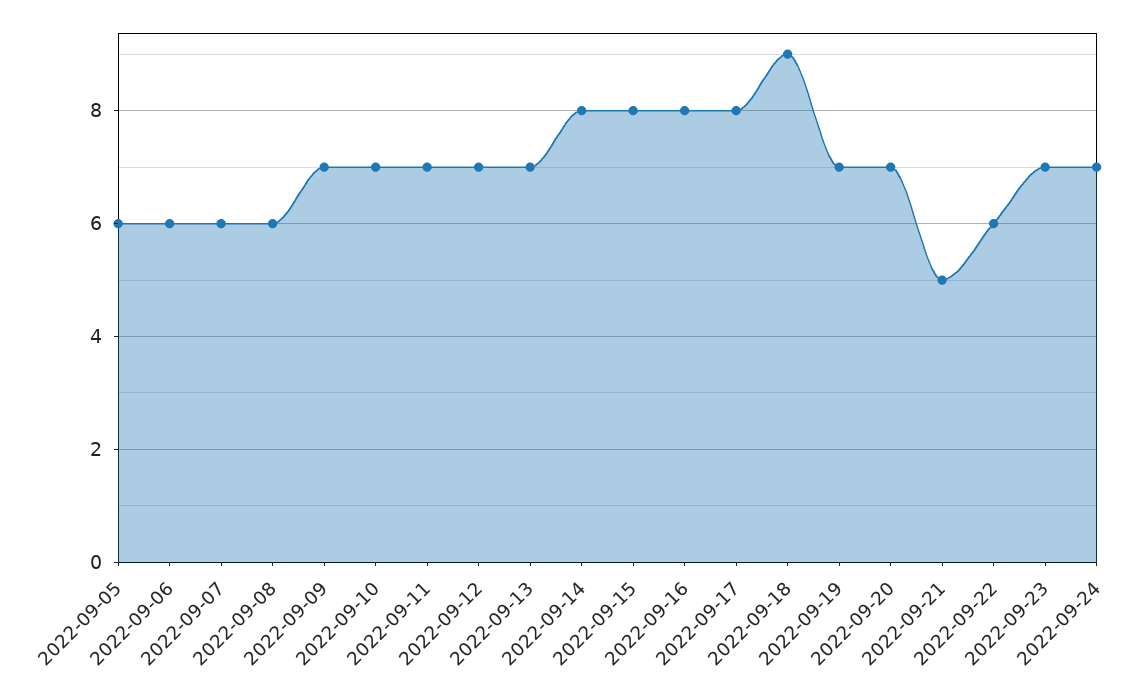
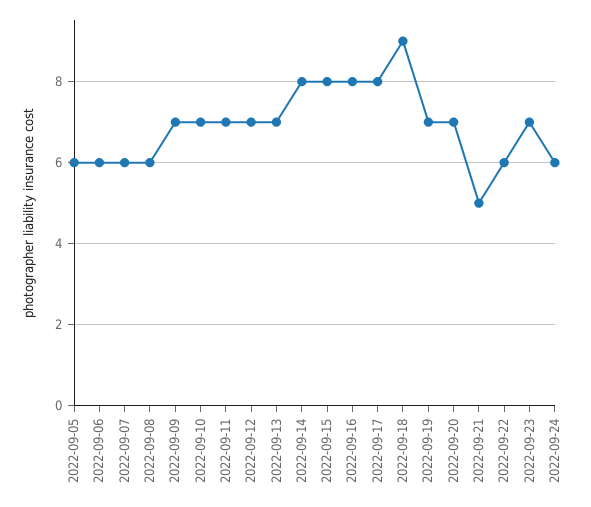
  {
    "2022-09-05": 6,
    "2022-09-06": 6,
    "2022-09-07": 6,
    "2022-09-08": 6,
    "2022-09-09": 7,
    "2022-09-10": 7,
    "2022-09-11": 7,
    "2022-09-12": 7,
    "2022-09-13": 7,
    "2022-09-14": 8,
    "2022-09-15": 8,
    "2022-09-16": 8,
    "2022-09-17": 8,
    "2022-09-18": 9,
    "2022-09-19": 7,
    "2022-09-20": 7,
    "2022-09-21": 5,
    "2022-09-22": 6,
    "2022-09-23": 7,
-   "2022-09-24": 7
+   "2022-09-24": 6
  }

